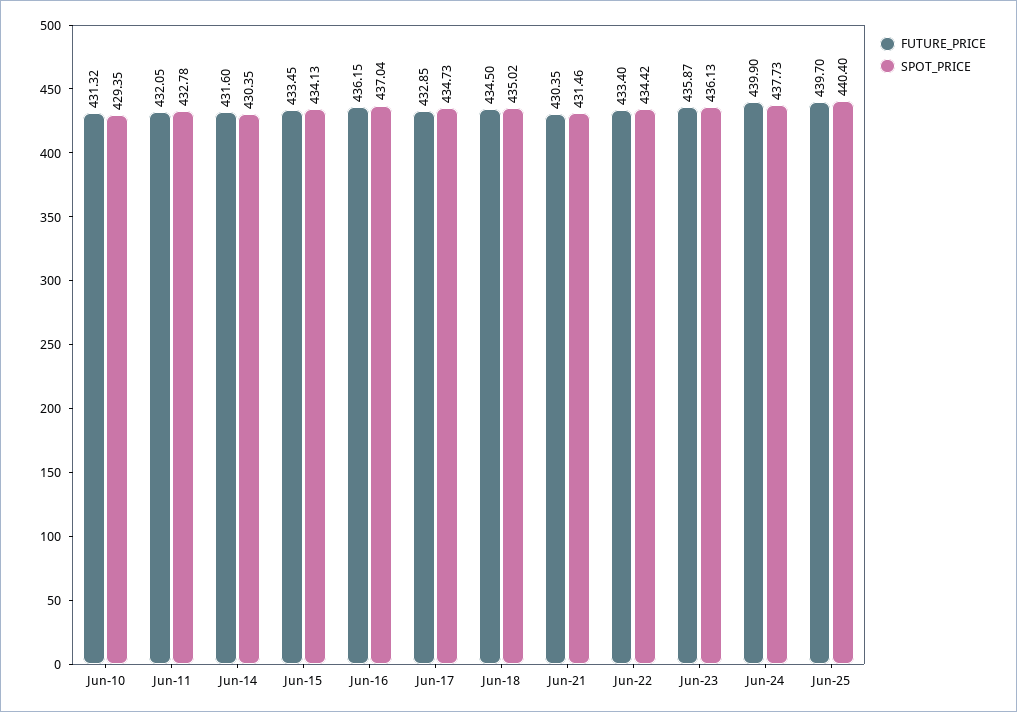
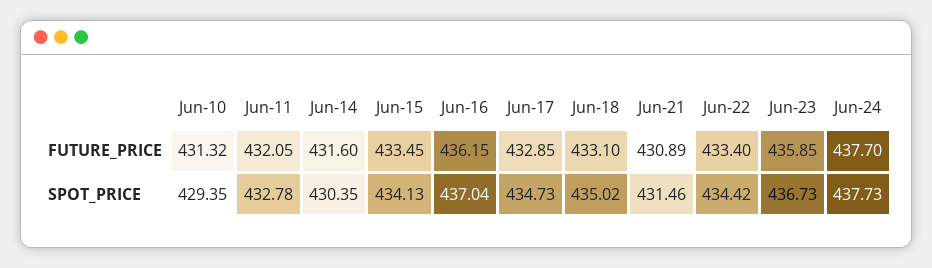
  {
    "FUTURE_PRICE": {
      "Jun-10": 431.32,
      "Jun-11": 432.05,
      "Jun-14": 431.6,
      "Jun-15": 433.45,
      "Jun-16": 436.15,
      "Jun-17": 432.85,
-     "Jun-18": 434.5,
+     "Jun-18": 433.1,
-     "Jun-21": 430.35,
+     "Jun-21": 430.89,
      "Jun-22": 433.4,
-     "Jun-23": 435.87,
+     "Jun-23": 435.85,
-     "Jun-24": 439.9,
+     "Jun-24": 437.7
-     "Jun-25": 439.7
    },
    "SPOT_PRICE": {
      "Jun-10": 429.35,
      "Jun-11": 432.78,
      "Jun-14": 430.35,
      "Jun-15": 434.13,
      "Jun-16": 437.04,
      "Jun-17": 434.73,
      "Jun-18": 435.02,
      "Jun-21": 431.46,
      "Jun-22": 434.42,
-     "Jun-23": 436.13,
+     "Jun-23": 436.73,
-     "Jun-24": 437.73,
+     "Jun-24": 437.73
-     "Jun-25": 440.4
    }
  }

